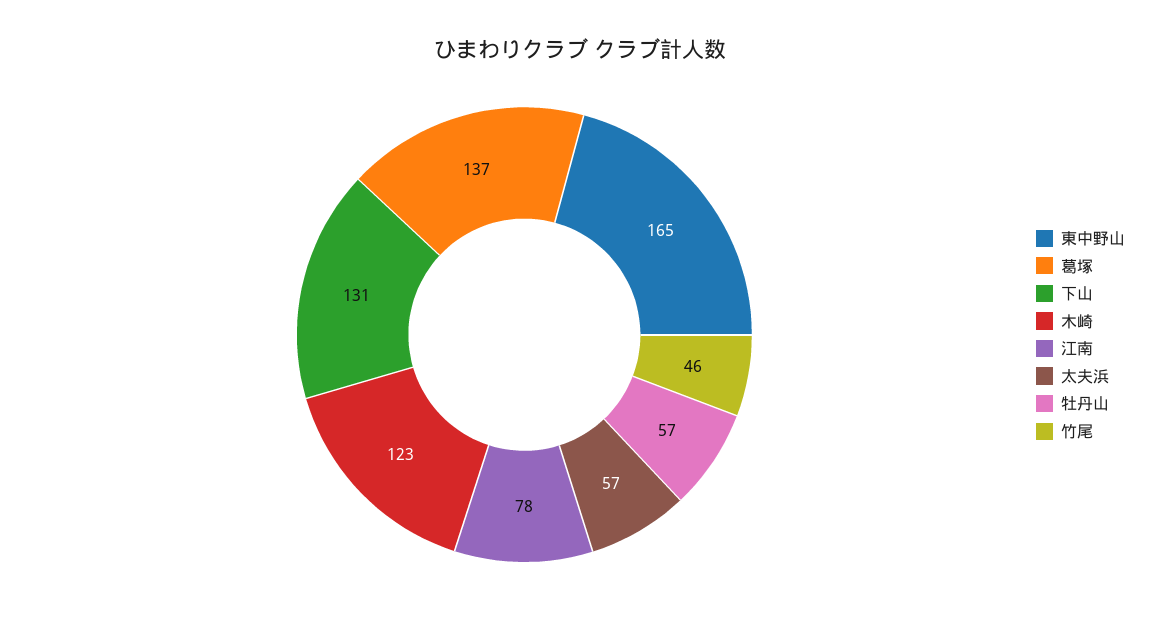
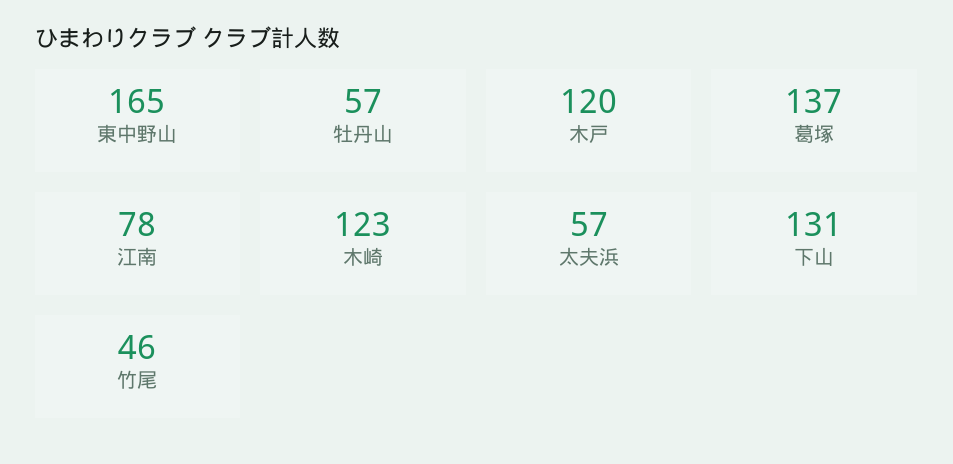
  {
    "東中野山": 165,
    "葛塚": 137,
    "下山": 131,
    "木崎": 123,
    "江南": 78,
    "太夫浜": 57,
    "牡丹山": 57,
-   "竹尾": 46
+   "竹尾": 46,
+   "木戸": 120
  }

